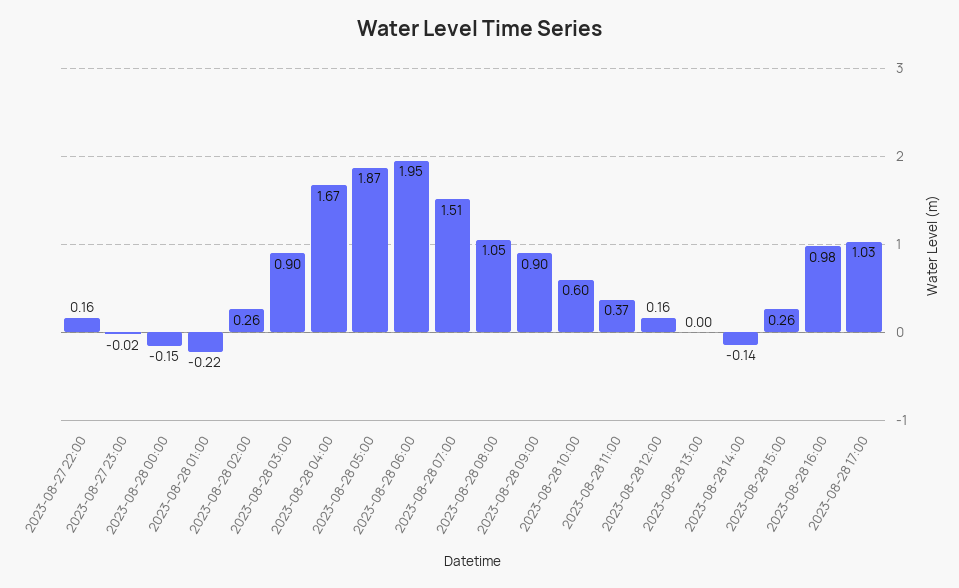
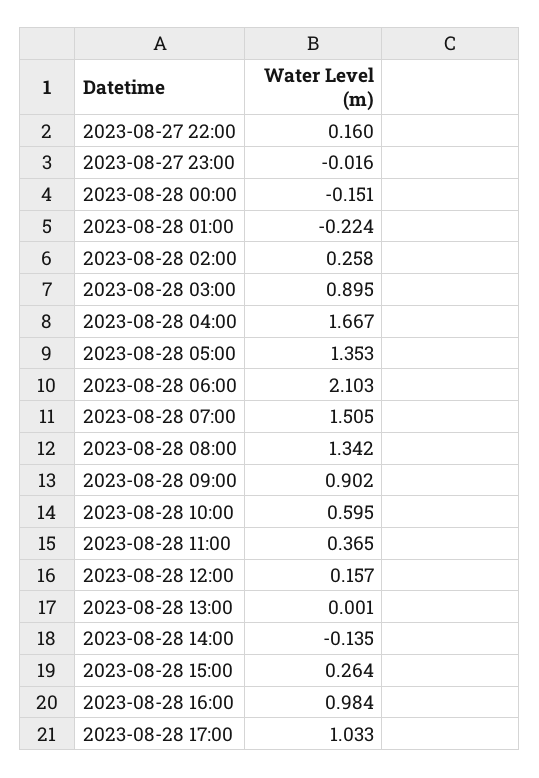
  {
    "2023-08-27 22:00": 0.16,
    "2023-08-27 23:00": -0.016,
    "2023-08-28 00:00": -0.151,
    "2023-08-28 01:00": -0.224,
    "2023-08-28 02:00": 0.258,
    "2023-08-28 03:00": 0.895,
    "2023-08-28 04:00": 1.667,
-   "2023-08-28 05:00": 1.87,
+   "2023-08-28 05:00": 1.353,
-   "2023-08-28 06:00": 1.95,
+   "2023-08-28 06:00": 2.103,
    "2023-08-28 07:00": 1.505,
-   "2023-08-28 08:00": 1.05,
+   "2023-08-28 08:00": 1.342,
    "2023-08-28 09:00": 0.902,
    "2023-08-28 10:00": 0.595,
    "2023-08-28 11:00": 0.365,
    "2023-08-28 12:00": 0.157,
    "2023-08-28 13:00": 0.001,
    "2023-08-28 14:00": -0.135,
    "2023-08-28 15:00": 0.264,
    "2023-08-28 16:00": 0.984,
    "2023-08-28 17:00": 1.033
  }

